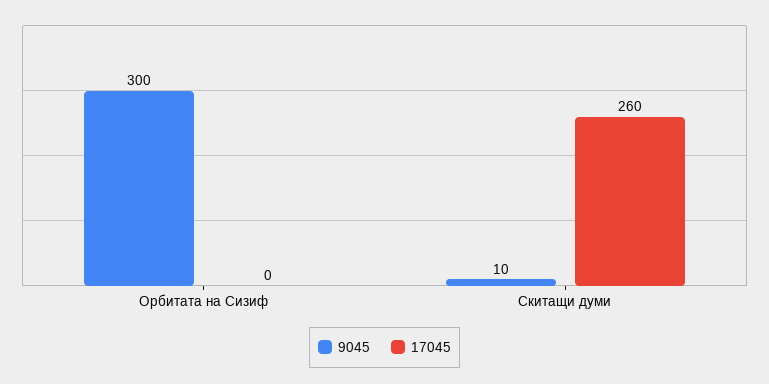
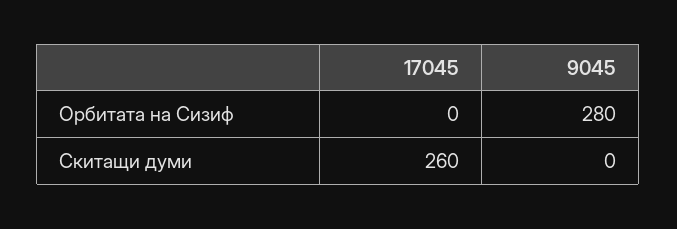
  {
    "9045": {
-     "Орбитата на Сизиф": 300,
+     "Орбитата на Сизиф": 280,
-     "Скитащи думи": 10
+     "Скитащи думи": 0
    },
    "17045": {
      "Орбитата на Сизиф": 0,
      "Скитащи думи": 260
    }
  }

